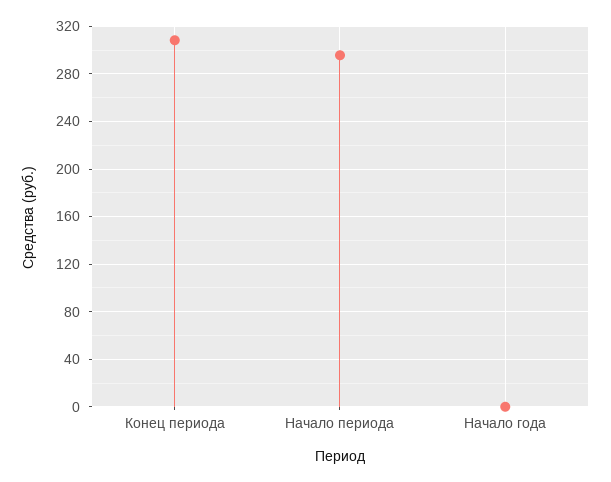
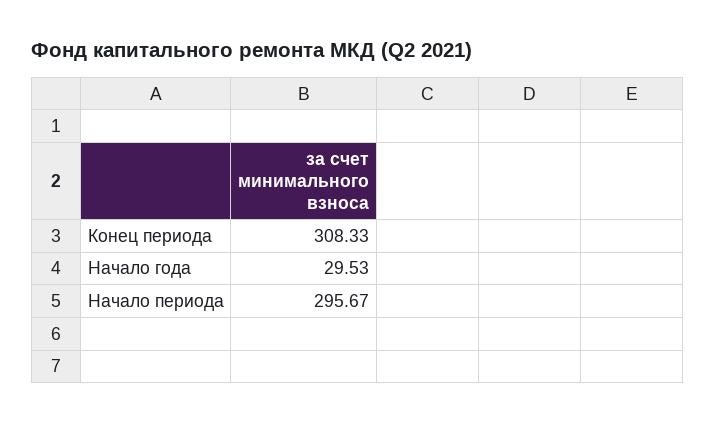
  {
    "Конец периода": 308.33,
    "Начало периода": 295.67,
-   "Начало года": 0
+   "Начало года": 29.53
  }

